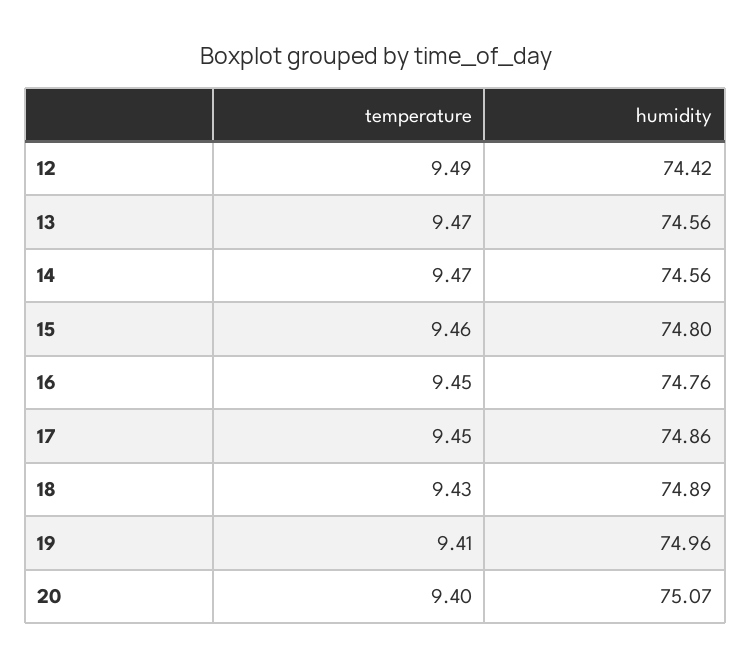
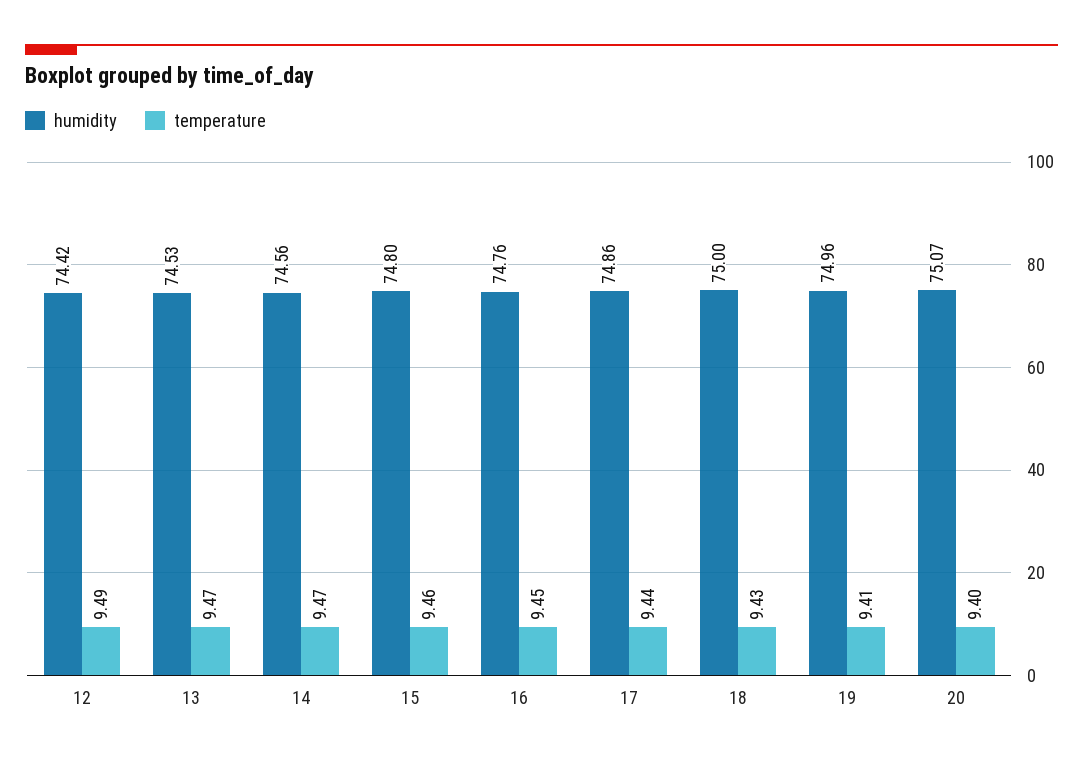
  {
    "temperature": {
      "12": 9.49,
      "13": 9.47,
      "14": 9.47,
      "15": 9.46,
      "16": 9.45,
-     "17": 9.45,
+     "17": 9.44,
      "18": 9.43,
      "19": 9.41,
      "20": 9.4
    },
    "humidity": {
      "12": 74.42,
-     "13": 74.56,
+     "13": 74.53,
      "14": 74.56,
      "15": 74.8,
      "16": 74.76,
      "17": 74.86,
-     "18": 74.89,
+     "18": 75,
      "19": 74.96,
      "20": 75.07
    }
  }

